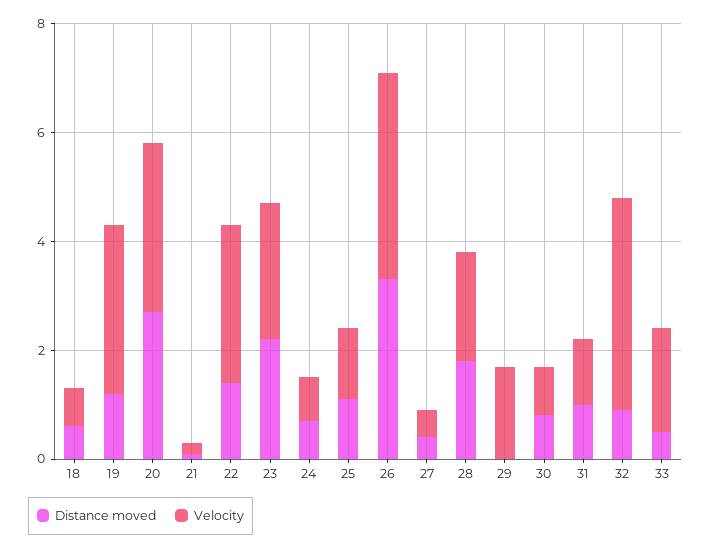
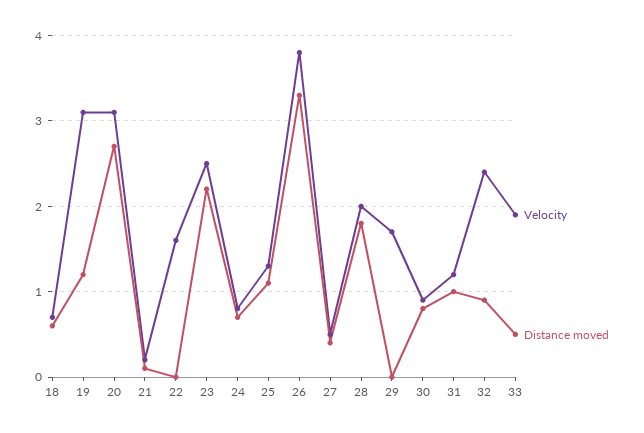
  {
    "Distance moved": {
      "18": 0.6,
      "19": 1.2,
      "20": 2.7,
      "21": 0.1,
-     "22": 1.5,
+     "22": 0,
      "23": 2.2,
      "24": 0.7,
      "25": 1.1,
      "26": 3.3,
      "27": 0.4,
      "28": 1.8,
      "29": 0,
      "30": 0.8,
      "31": 1,
      "32": 0.9,
      "33": 0.5
    },
    "Velocity": {
      "18": 0.7,
      "19": 3.1,
      "20": 3.1,
      "21": 0.2,
-     "22": 3,
+     "22": 1.6,
      "23": 2.5,
      "24": 0.8,
      "25": 1.3,
      "26": 3.8,
      "27": 0.5,
      "28": 2,
      "29": 1.7,
      "30": 0.9,
      "31": 1.2,
-     "32": 4,
+     "32": 2.4,
      "33": 1.9
    }
  }

